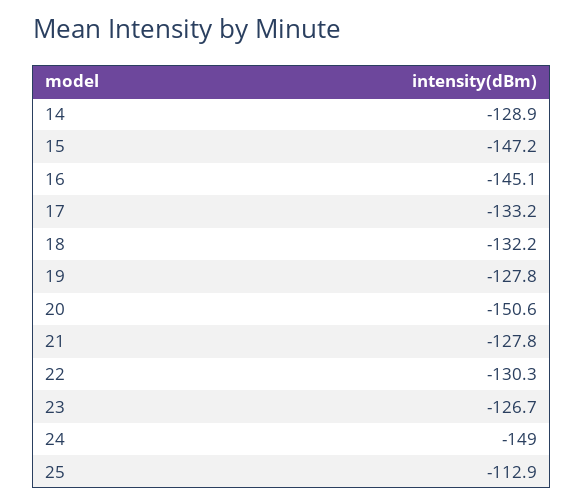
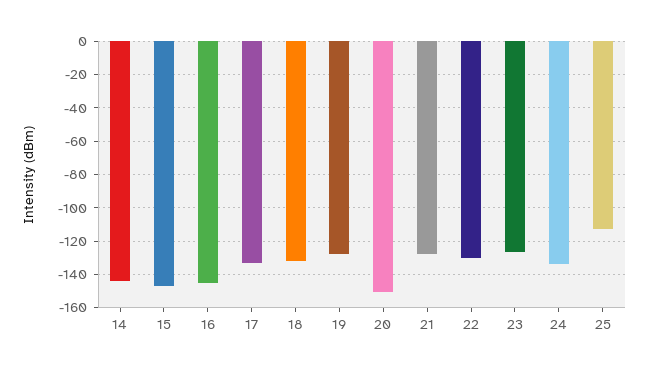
  {
-   "14": -128.9,
+   "14": -145,
    "15": -147.2,
    "16": -145.1,
    "17": -133.2,
    "18": -132.2,
    "19": -127.8,
    "20": -150.6,
    "21": -127.8,
    "22": -130.3,
    "23": -126.7,
-   "24": -149,
+   "24": -135,
    "25": -112.9
  }

